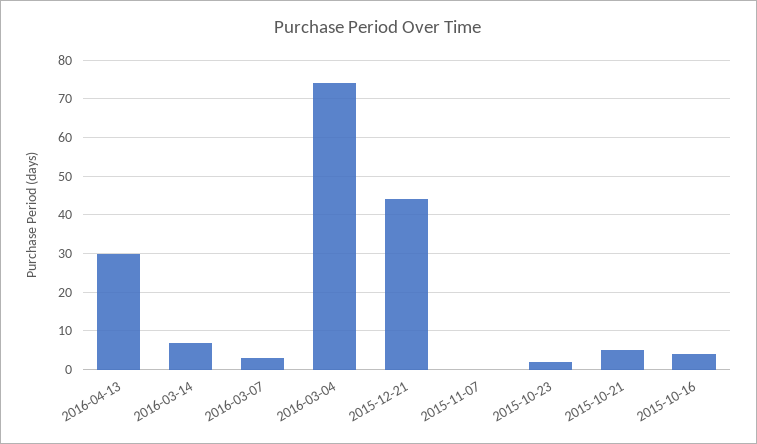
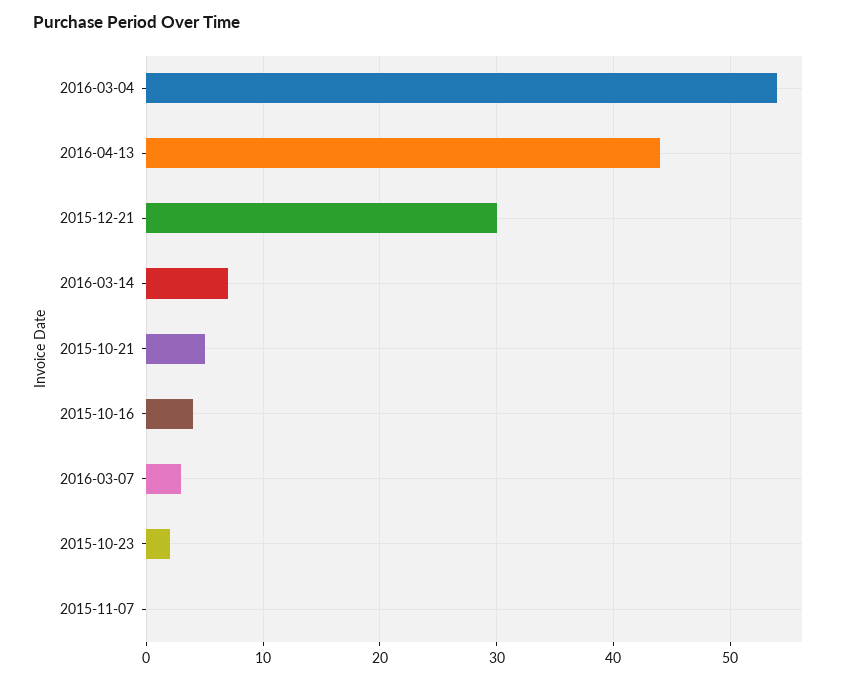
  {
-   "2016-04-13": 30,
+   "2016-04-13": 44,
    "2016-03-14": 7,
    "2016-03-07": 3,
-   "2016-03-04": 75,
+   "2016-03-04": 54,
-   "2015-12-21": 45,
+   "2015-12-21": 30,
    "2015-11-07": 0,
    "2015-10-23": 2,
    "2015-10-21": 5,
    "2015-10-16": 4
  }

